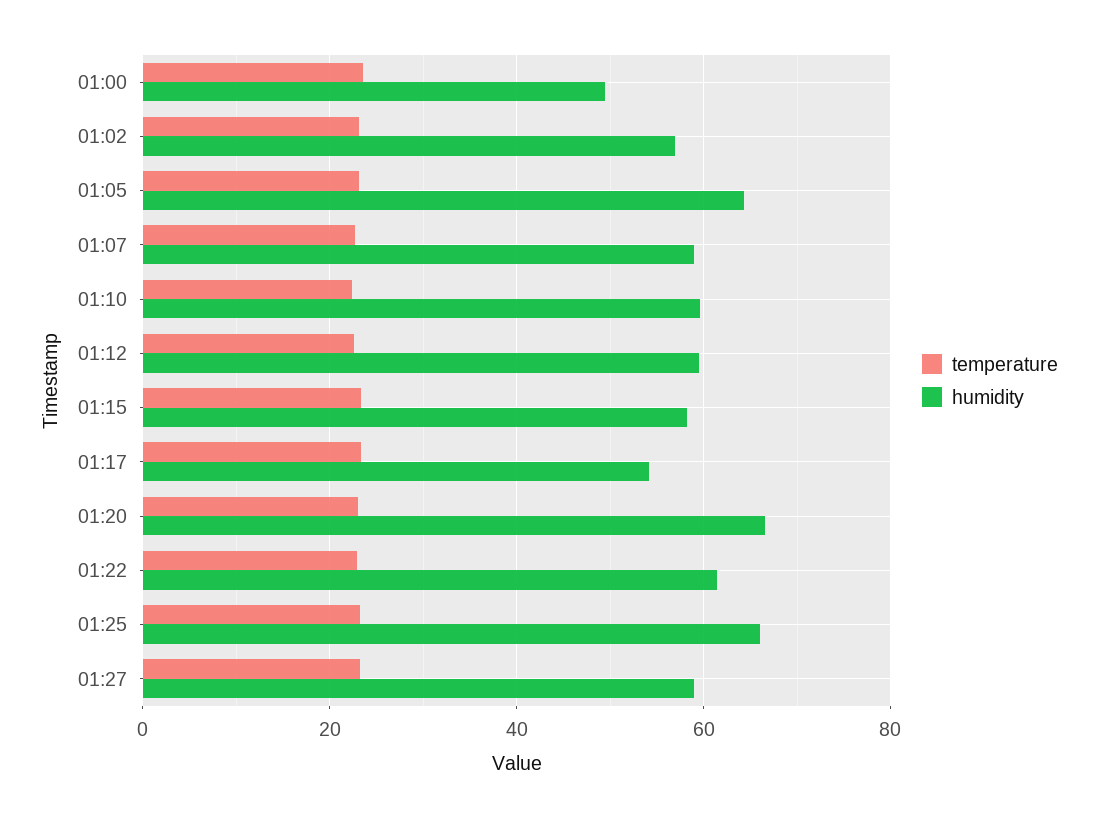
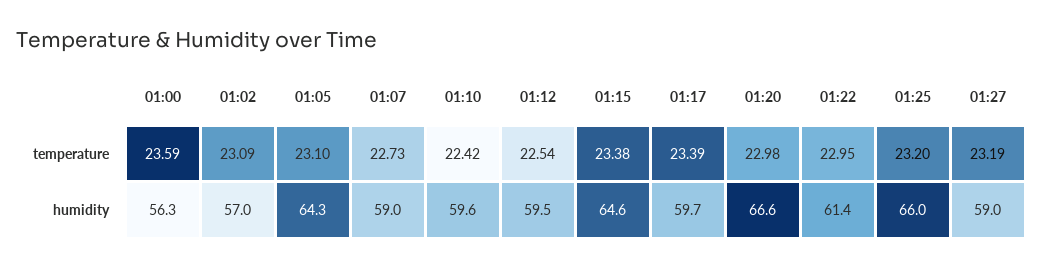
  {
    "temperature": {
      "01:00": 23.59,
      "01:02": 23.09,
      "01:05": 23.1,
      "01:07": 22.73,
      "01:10": 22.42,
      "01:12": 22.54,
      "01:15": 23.38,
      "01:17": 23.39,
      "01:20": 22.98,
      "01:22": 22.95,
      "01:25": 23.2,
      "01:27": 23.19
    },
    "humidity": {
-     "01:00": 50,
+     "01:00": 56.3,
      "01:02": 57,
      "01:05": 64.3,
      "01:07": 59,
      "01:10": 59.6,
      "01:12": 59.5,
-     "01:15": 58,
+     "01:15": 64.6,
-     "01:17": 54,
+     "01:17": 59.7,
      "01:20": 66.6,
      "01:22": 61.4,
      "01:25": 66,
      "01:27": 59
    }
  }

